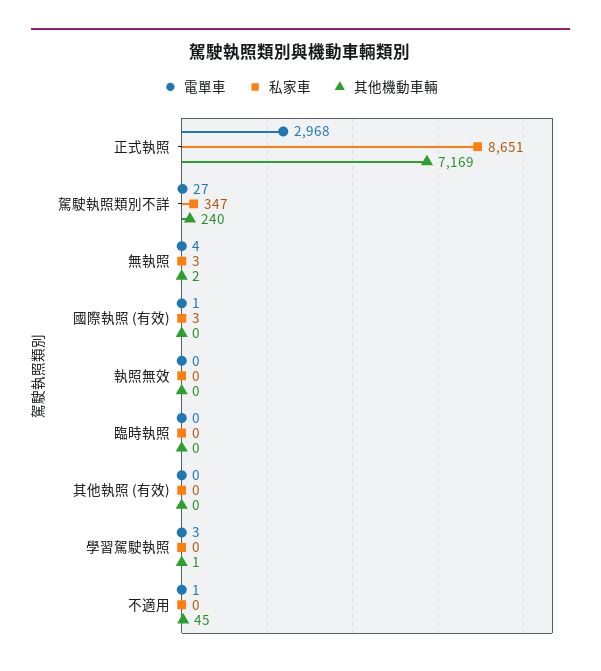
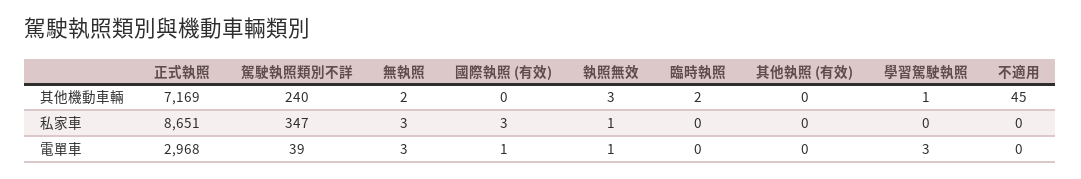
  {
    "電單車": {
      "正式執照": 2968,
-     "駕駛執照類別不詳": 27,
+     "駕駛執照類別不詳": 39,
-     "無執照": 4,
+     "無執照": 3,
      "國際執照 (有效)": 1,
-     "執照無效": 0,
+     "執照無效": 1,
      "臨時執照": 0,
      "其他執照 (有效)": 0,
      "學習駕駛執照": 3,
-     "不適用": 1
+     "不適用": 0
    },
    "私家車": {
      "正式執照": 8651,
      "駕駛執照類別不詳": 347,
      "無執照": 3,
      "國際執照 (有效)": 3,
-     "執照無效": 0,
+     "執照無效": 1,
      "臨時執照": 0,
      "其他執照 (有效)": 0,
      "學習駕駛執照": 0,
      "不適用": 0
    },
    "其他機動車輛": {
      "正式執照": 7169,
      "駕駛執照類別不詳": 240,
      "無執照": 2,
      "國際執照 (有效)": 0,
-     "執照無效": 0,
+     "執照無效": 3,
-     "臨時執照": 0,
+     "臨時執照": 2,
      "其他執照 (有效)": 0,
      "學習駕駛執照": 1,
      "不適用": 45
    }
  }

